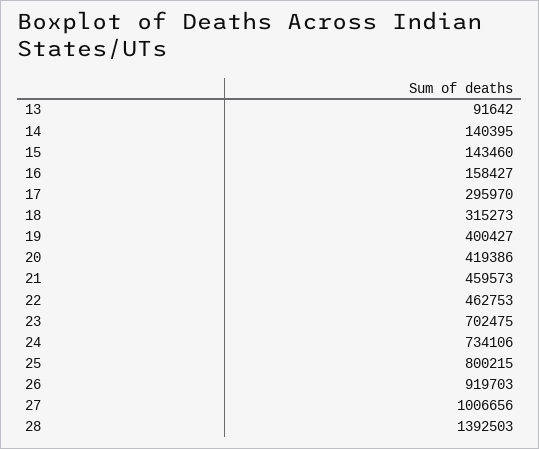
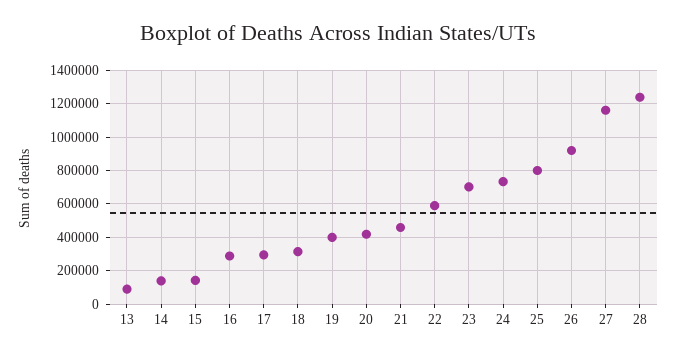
  {
    "13": 91642,
    "14": 140395,
    "15": 143460,
-   "16": 158427,
+   "16": 300000,
    "17": 295970,
    "18": 315273,
    "19": 400427,
    "20": 419386,
    "21": 459573,
-   "22": 462753,
+   "22": 600000,
    "23": 702475,
    "24": 734106,
    "25": 800215,
    "26": 919703,
-   "27": 1006656,
+   "27": 1150000,
-   "28": 1392503
+   "28": 1250000
  }

